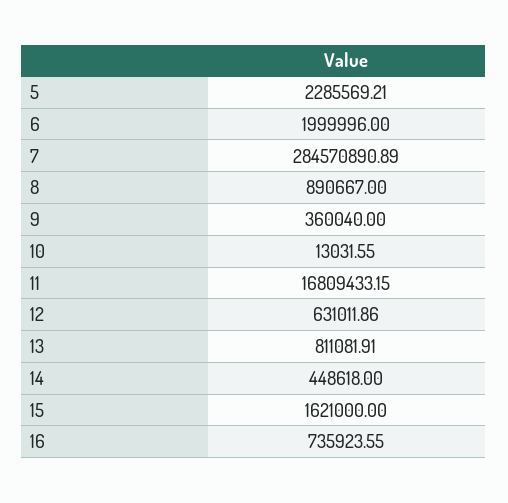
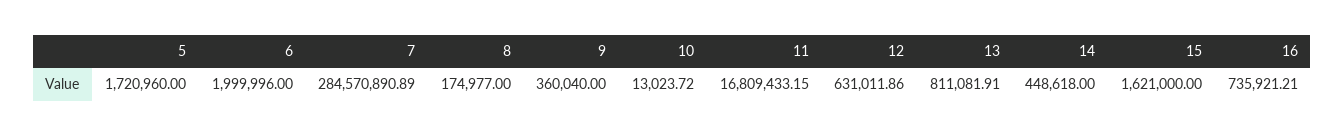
  {
-   "5": 2285569.21,
+   "5": 1720960,
    "6": 1999996,
    "7": 284570890.89,
-   "8": 890667,
+   "8": 174977,
    "9": 360040,
-   "10": 13031.55,
+   "10": 13023.72,
    "11": 16809433.15,
    "12": 631011.86,
    "13": 811081.91,
    "14": 448618,
    "15": 1621000,
-   "16": 735923.55
+   "16": 735921.21
  }

